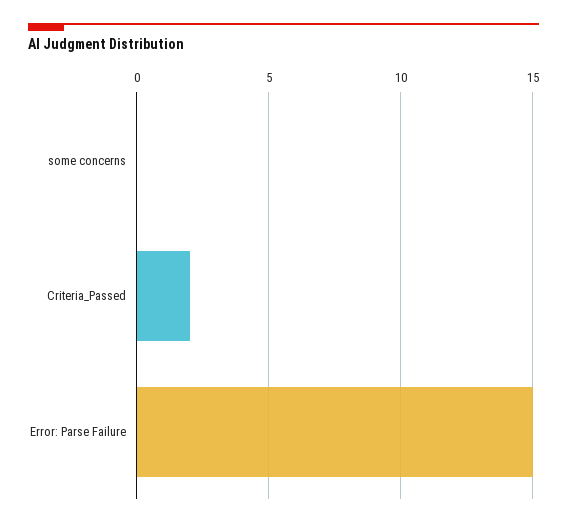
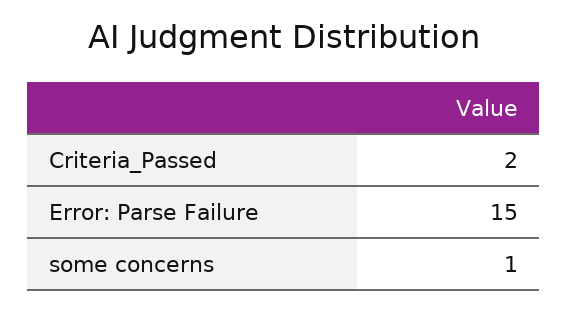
  {
-   "some concerns": 0,
+   "some concerns": 1,
    "Criteria_Passed": 2,
    "Error: Parse Failure": 15
  }

